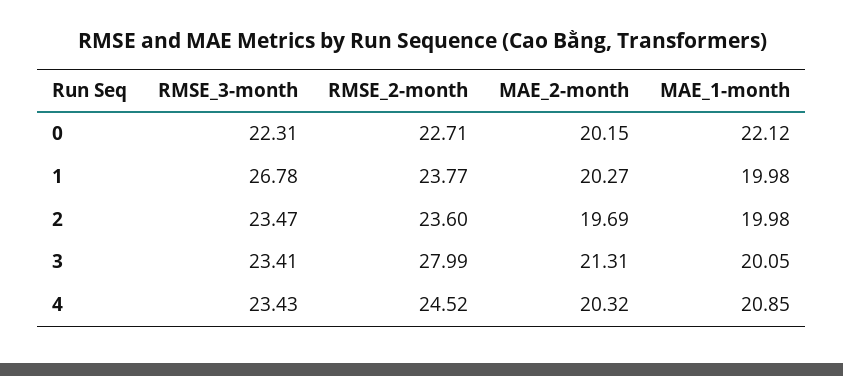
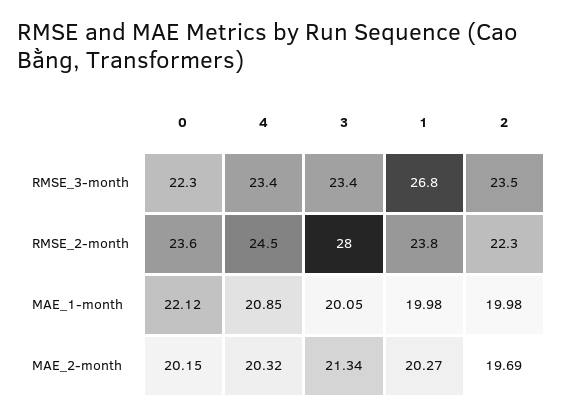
  {
    "RMSE_3-month": {
      "0": 22.31,
      "1": 26.78,
      "2": 23.47,
      "3": 23.41,
      "4": 23.43
    },
    "RMSE_2-month": {
-     "0": 22.71,
+     "0": 23.6,
      "1": 23.77,
-     "2": 23.6,
+     "2": 22.3,
      "3": 27.99,
      "4": 24.52
    },
    "MAE_2-month": {
      "0": 20.15,
      "1": 20.27,
      "2": 19.69,
-     "3": 21.31,
+     "3": 21.34,
      "4": 20.32
    },
    "MAE_1-month": {
      "0": 22.12,
      "1": 19.98,
      "2": 19.98,
      "3": 20.05,
      "4": 20.85
    }
  }

